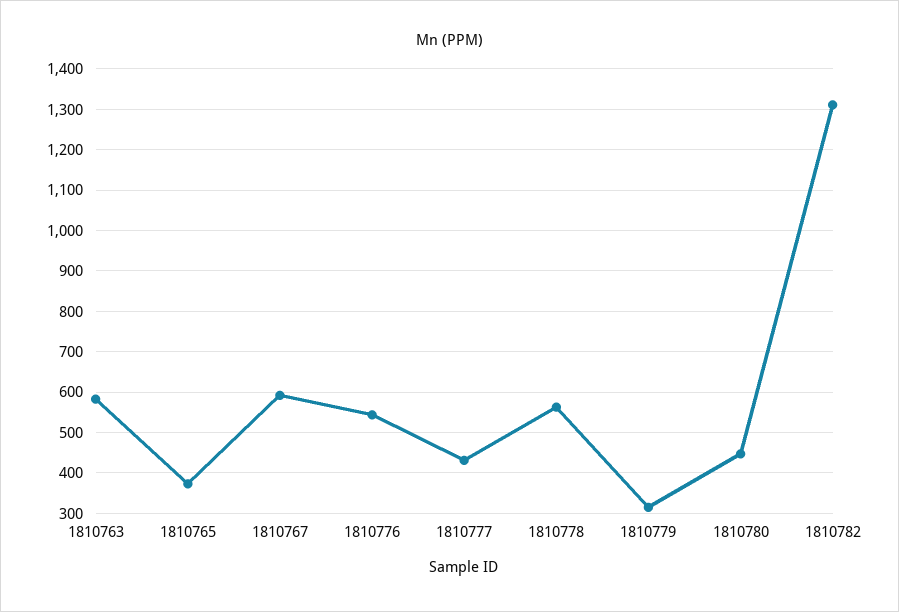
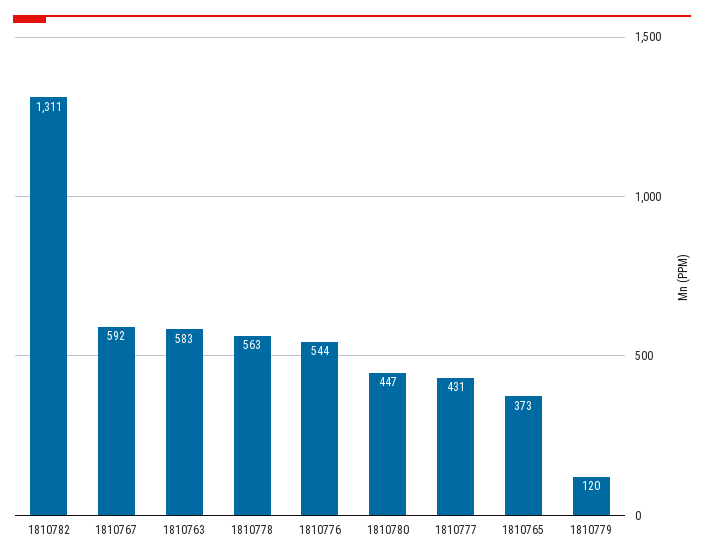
  {
    "1810763": 583,
    "1810765": 373,
    "1810767": 592,
    "1810776": 544,
    "1810777": 431,
    "1810778": 563,
-   "1810779": 320,
+   "1810779": 120,
    "1810780": 447,
    "1810782": 1311
  }

